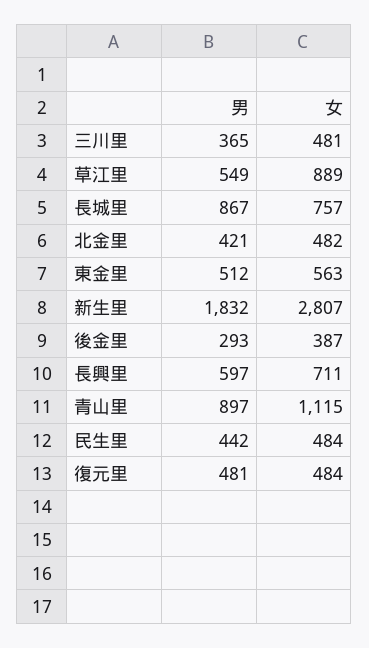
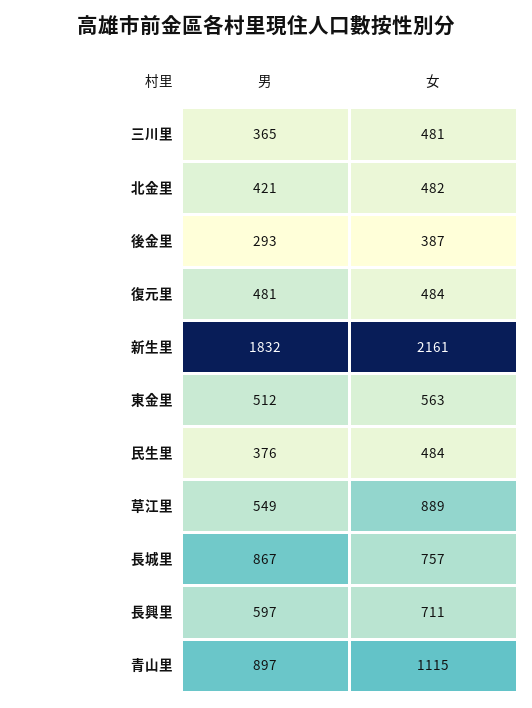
  {
    "男": {
      "三川里": 365,
      "草江里": 549,
      "長城里": 867,
      "北金里": 421,
      "東金里": 512,
      "新生里": 1832,
      "後金里": 293,
      "長興里": 597,
      "青山里": 897,
-     "民生里": 442,
+     "民生里": 376,
      "復元里": 481
    },
    "女": {
      "三川里": 481,
      "草江里": 889,
      "長城里": 757,
      "北金里": 482,
      "東金里": 563,
-     "新生里": 2807,
+     "新生里": 2161,
      "後金里": 387,
      "長興里": 711,
      "青山里": 1115,
      "民生里": 484,
      "復元里": 484
    }
  }

